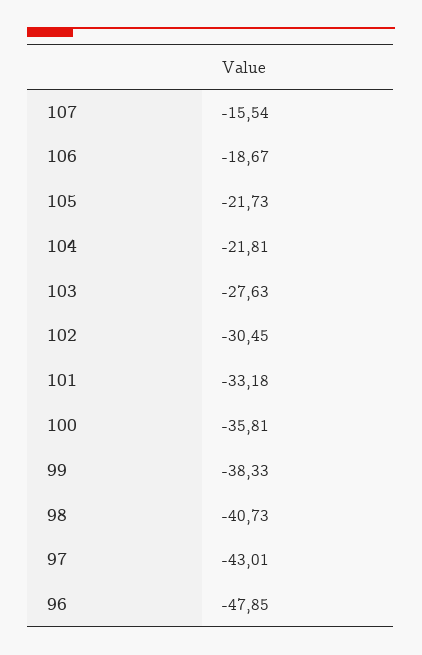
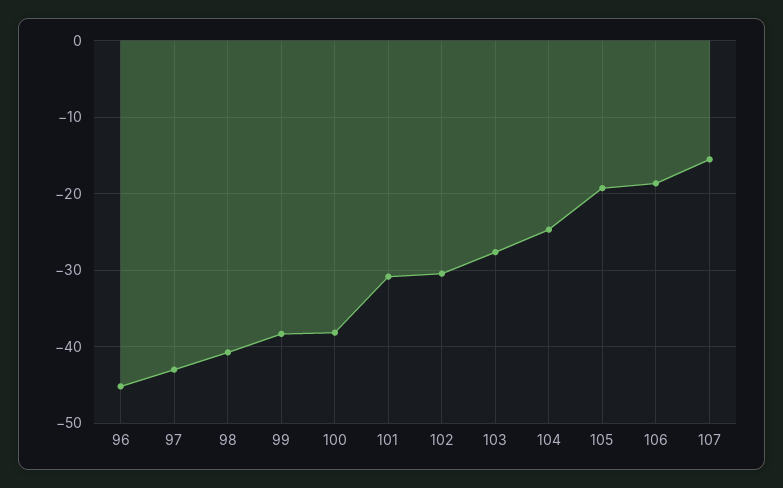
  {
    "107": -15.54,
    "106": -18.67,
-   "105": -21.73,
+   "105": -19,
-   "104": -21.81,
+   "104": -25,
    "103": -27.63,
    "102": -30.45,
-   "101": -33.18,
+   "101": -31,
-   "100": -35.81,
+   "100": -38,
    "99": -38.33,
    "98": -40.73,
    "97": -43.01,
-   "96": -47.85
+   "96": -45
  }

